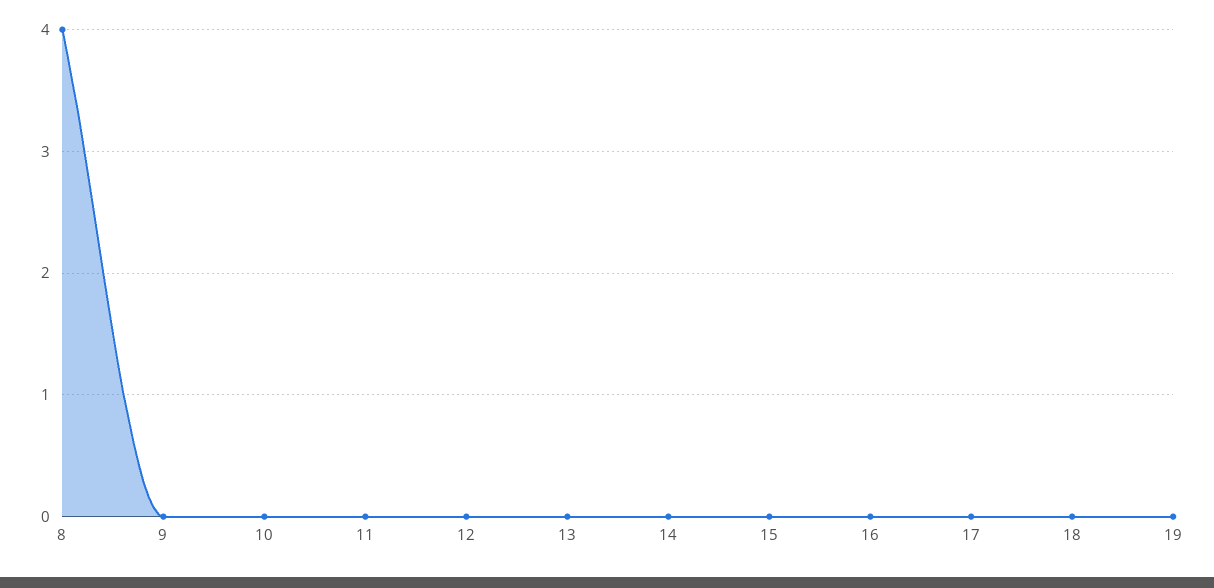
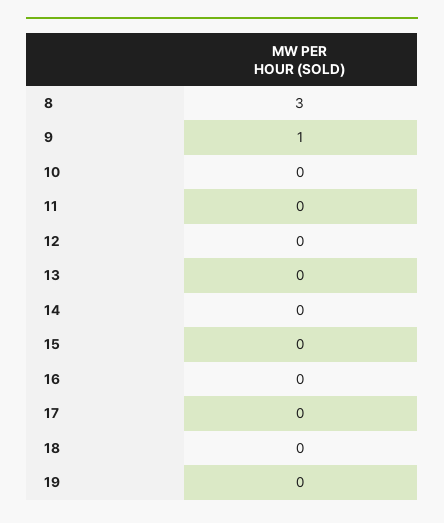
  {
-   "8": 4,
+   "8": 3,
-   "9": 0,
+   "9": 1,
    "10": 0,
    "11": 0,
    "12": 0,
    "13": 0,
    "14": 0,
    "15": 0,
    "16": 0,
    "17": 0,
    "18": 0,
    "19": 0
  }

